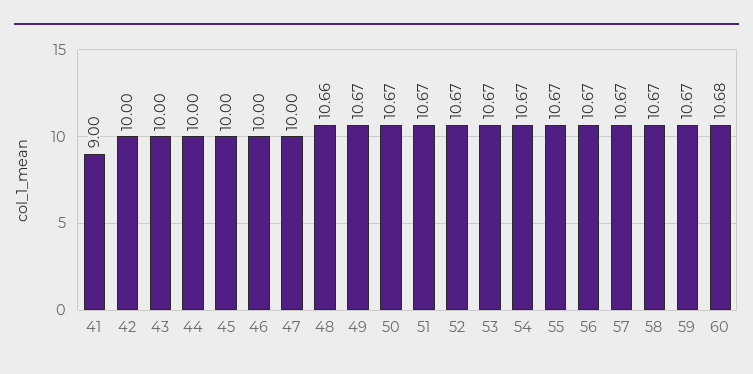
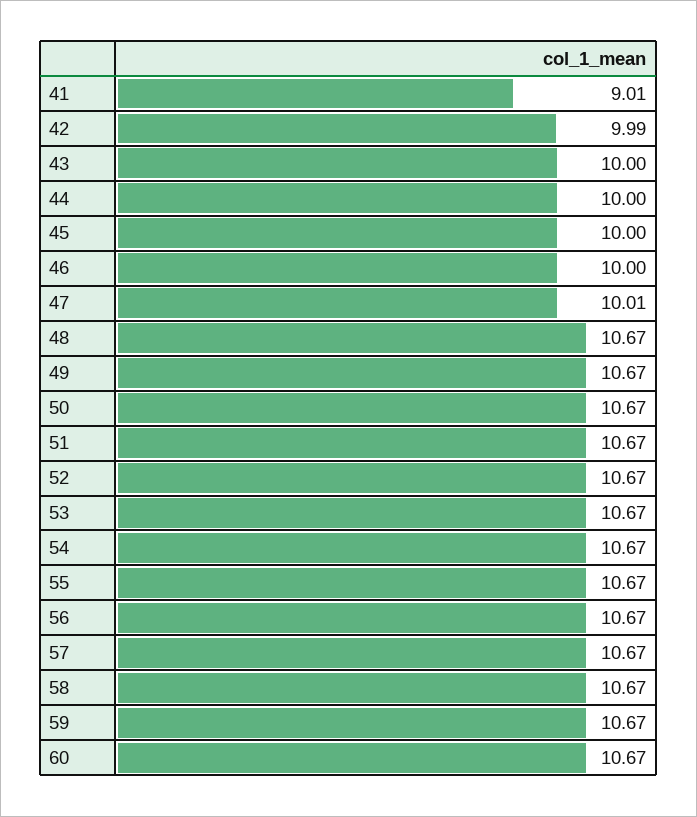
  {
-   "41": 9,
+   "41": 9.01,
-   "42": 10,
+   "42": 9.99,
    "43": 10,
    "44": 10,
    "45": 10,
    "46": 10,
-   "47": 10,
+   "47": 10.01,
-   "48": 10.66,
+   "48": 10.67,
    "49": 10.67,
    "50": 10.67,
    "51": 10.67,
    "52": 10.67,
    "53": 10.67,
    "54": 10.67,
    "55": 10.67,
    "56": 10.67,
    "57": 10.67,
    "58": 10.67,
    "59": 10.67,
-   "60": 10.68
+   "60": 10.67
  }

